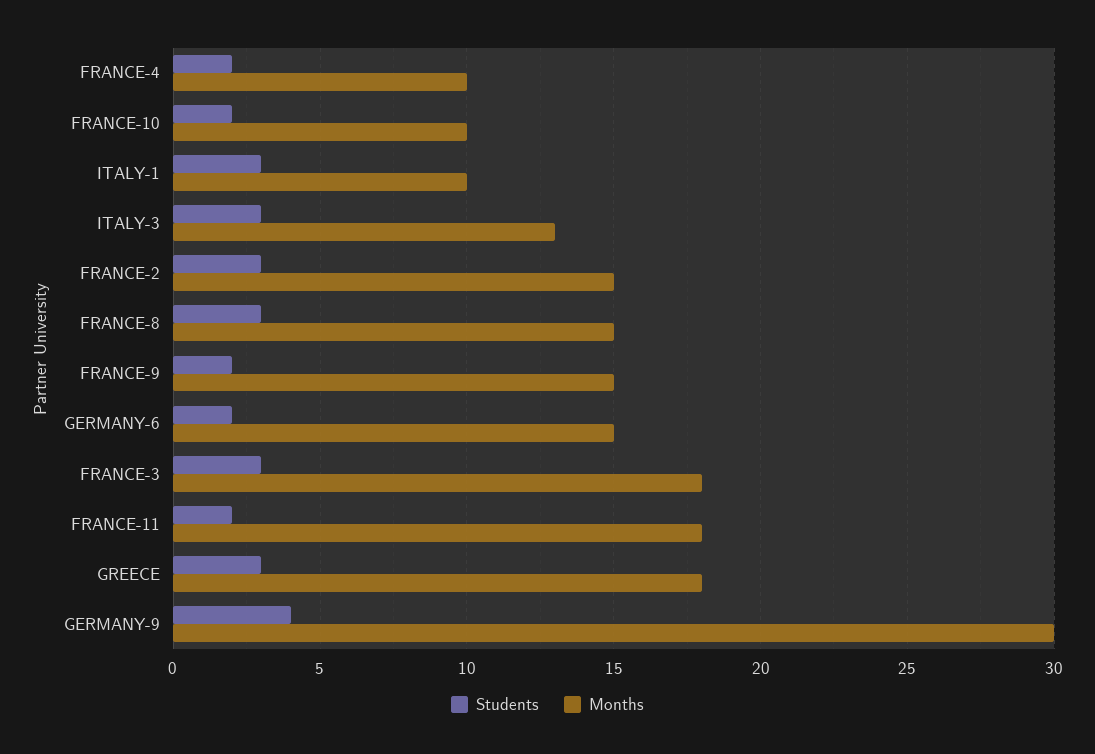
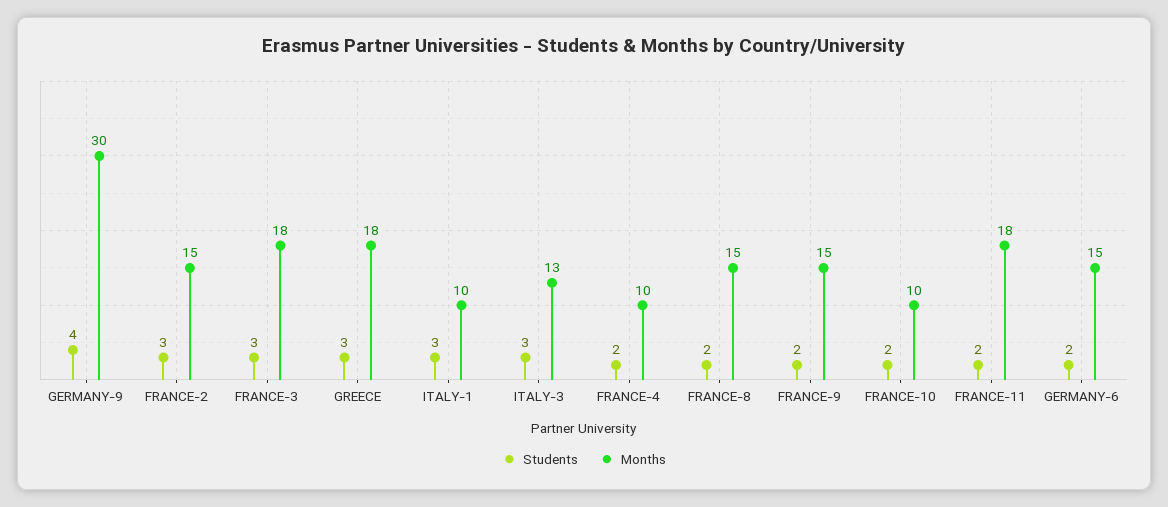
  {
    "Students": {
      "FRANCE-4": 2,
      "FRANCE-10": 2,
      "ITALY-1": 3,
      "ITALY-3": 3,
      "FRANCE-2": 3,
-     "FRANCE-8": 3,
+     "FRANCE-8": 2,
      "FRANCE-9": 2,
      "GERMANY-6": 2,
      "FRANCE-3": 3,
      "FRANCE-11": 2,
      "GREECE": 3,
      "GERMANY-9": 4
    },
    "Months": {
      "FRANCE-4": 10,
      "FRANCE-10": 10,
      "ITALY-1": 10,
      "ITALY-3": 13,
      "FRANCE-2": 15,
      "FRANCE-8": 15,
      "FRANCE-9": 15,
      "GERMANY-6": 15,
      "FRANCE-3": 18,
      "FRANCE-11": 18,
      "GREECE": 18,
      "GERMANY-9": 30
    }
  }

